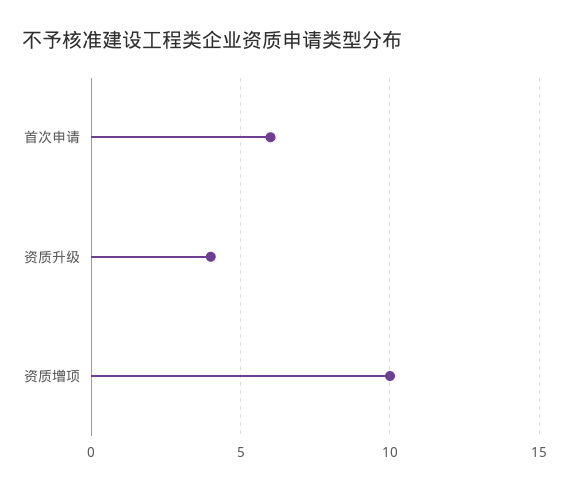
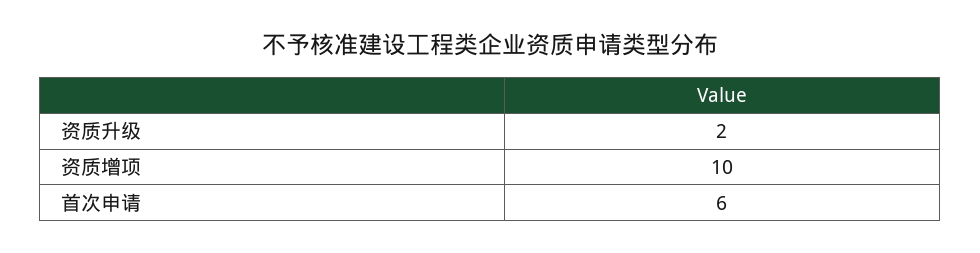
  {
    "首次申请": 6,
-   "资质升级": 4,
+   "资质升级": 2,
    "资质增项": 10
  }

